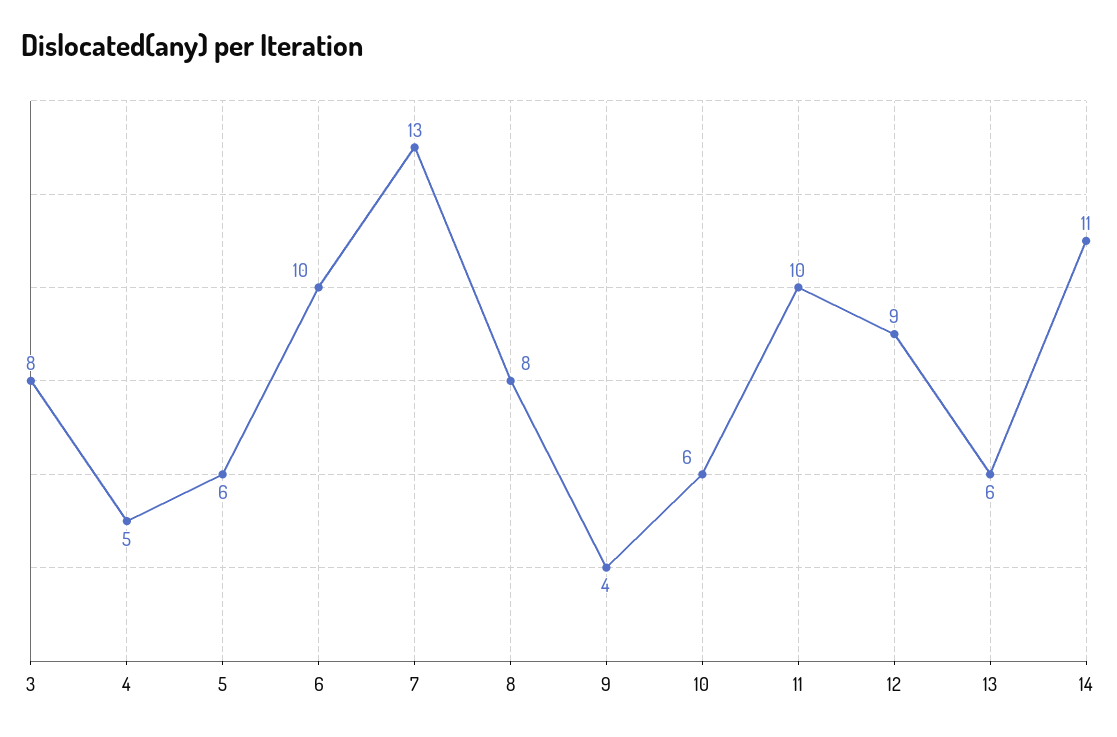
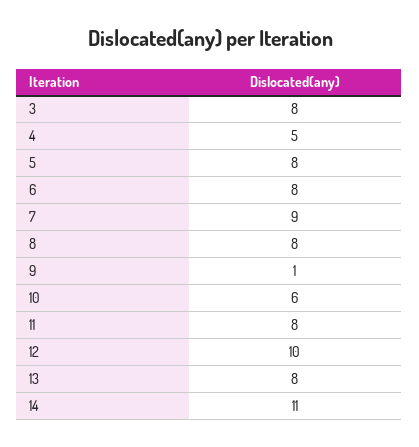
  {
    "3": 8,
    "4": 5,
-   "5": 6,
+   "5": 8,
-   "6": 10,
+   "6": 8,
-   "7": 13,
+   "7": 9,
    "8": 8,
-   "9": 4,
+   "9": 1,
    "10": 6,
-   "11": 10,
+   "11": 8,
-   "12": 9,
+   "12": 10,
-   "13": 6,
+   "13": 8,
    "14": 11
  }

